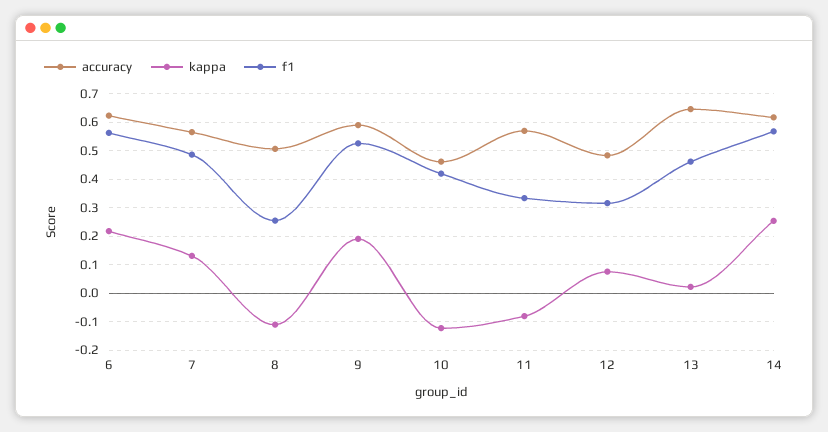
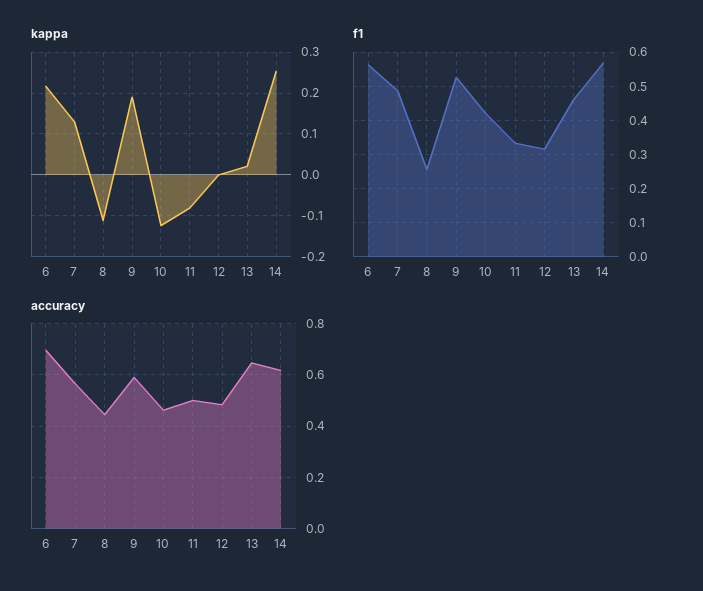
  {
    "accuracy": {
-     "6": 0.625,
+     "6": 0.7,
      "7": 0.575,
-     "8": 0.5,
+     "8": 0.45,
      "9": 0.6,
      "10": 0.45,
-     "11": 0.575,
+     "11": 0.5,
      "12": 0.475,
      "13": 0.65,
      "14": 0.625
    },
    "kappa": {
      "6": 0.22,
      "7": 0.14,
      "8": -0.12,
      "9": 0.2,
      "10": -0.12,
      "11": -0.08,
-     "12": 0.075,
+     "12": 0,
      "13": 0.02,
      "14": 0.26
    },
    "f1": {
      "6": 0.56,
      "7": 0.48,
      "8": 0.26,
      "9": 0.52,
      "10": 0.42,
      "11": 0.34,
      "12": 0.32,
      "13": 0.46,
      "14": 0.56
    }
  }

